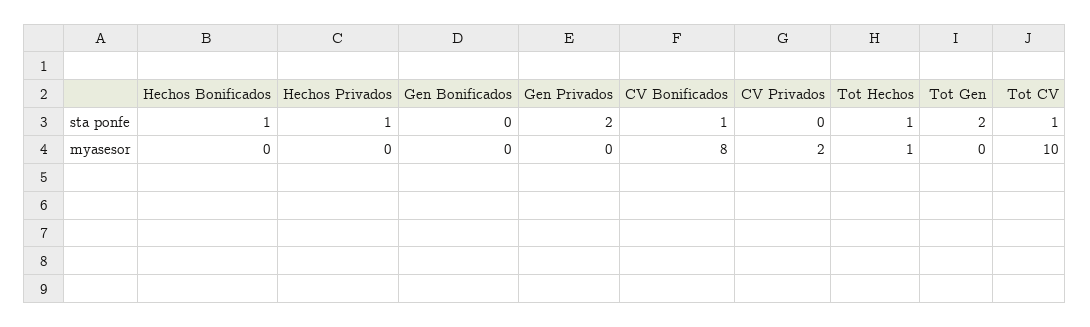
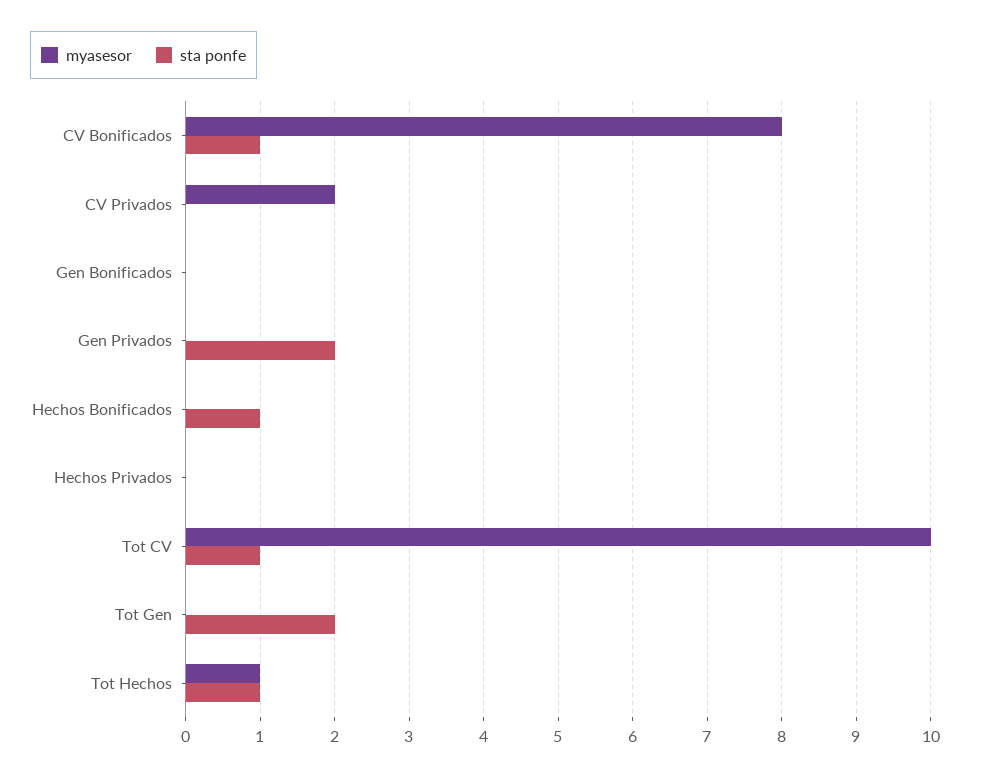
  {
    "sta ponfe": {
      "Hechos Bonificados": 1,
-     "Hechos Privados": 1,
+     "Hechos Privados": 0,
      "Gen Bonificados": 0,
      "Gen Privados": 2,
      "CV Bonificados": 1,
      "CV Privados": 0,
      "Tot Hechos": 1,
      "Tot Gen": 2,
      "Tot CV": 1
    },
    "myasesor": {
      "Hechos Bonificados": 0,
      "Hechos Privados": 0,
      "Gen Bonificados": 0,
      "Gen Privados": 0,
      "CV Bonificados": 8,
      "CV Privados": 2,
      "Tot Hechos": 1,
      "Tot Gen": 0,
      "Tot CV": 10
    }
  }

